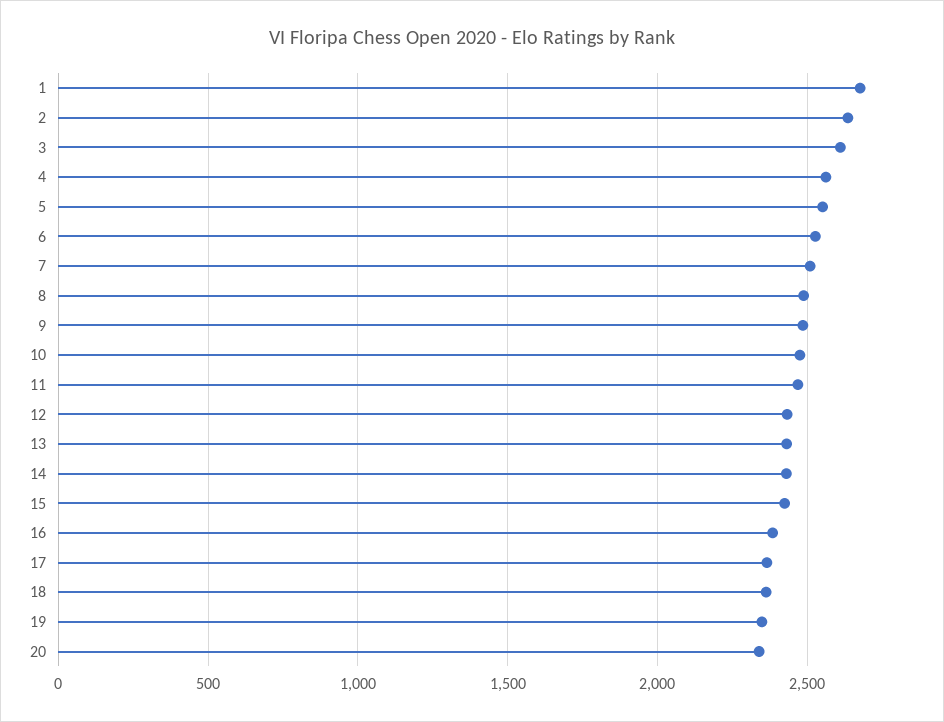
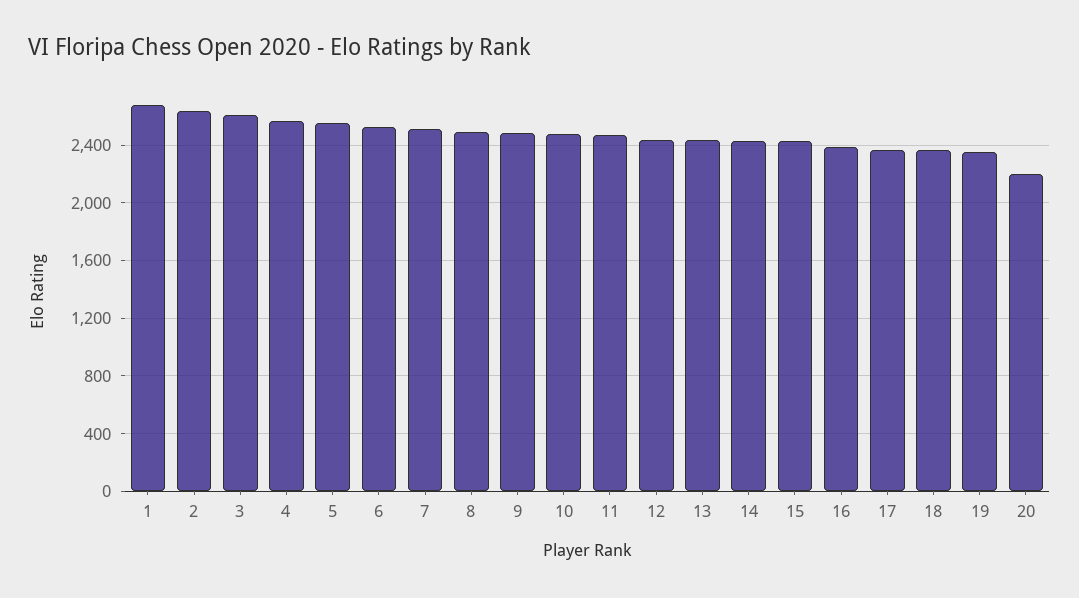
  {
    "1": 2700,
    "2": 2650,
    "3": 2600,
    "4": 2550,
    "5": 2550,
    "6": 2550,
    "7": 2500,
    "8": 2500,
    "9": 2500,
    "10": 2500,
    "11": 2450,
    "12": 2450,
    "13": 2450,
    "14": 2450,
    "15": 2450,
    "16": 2400,
    "17": 2350,
    "18": 2350,
    "19": 2350,
-   "20": 2350
+   "20": 2200
  }

